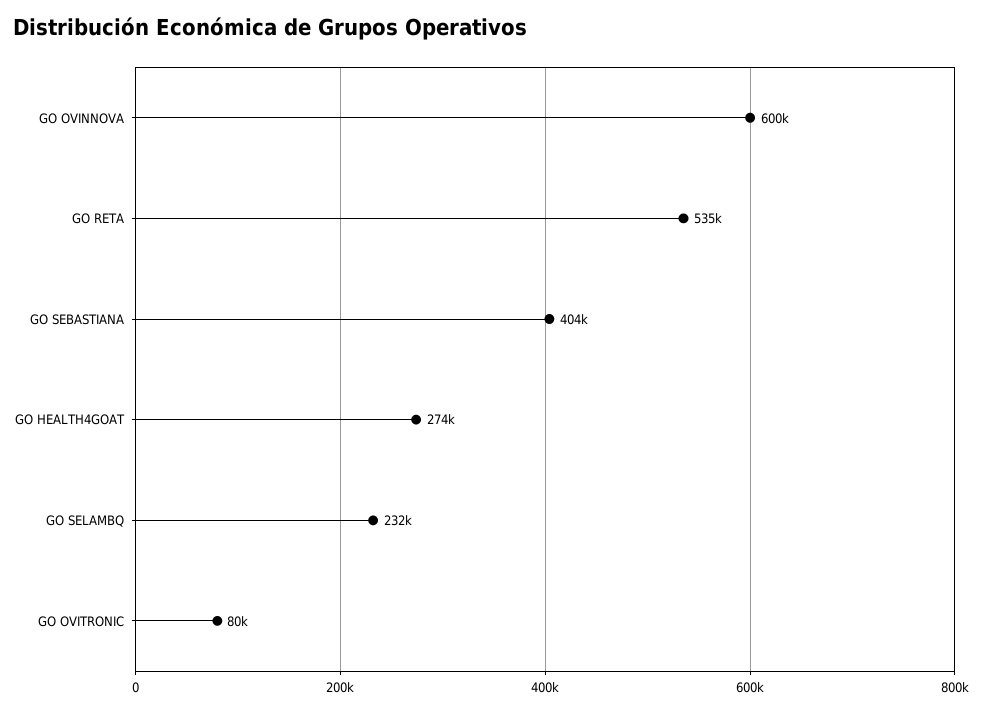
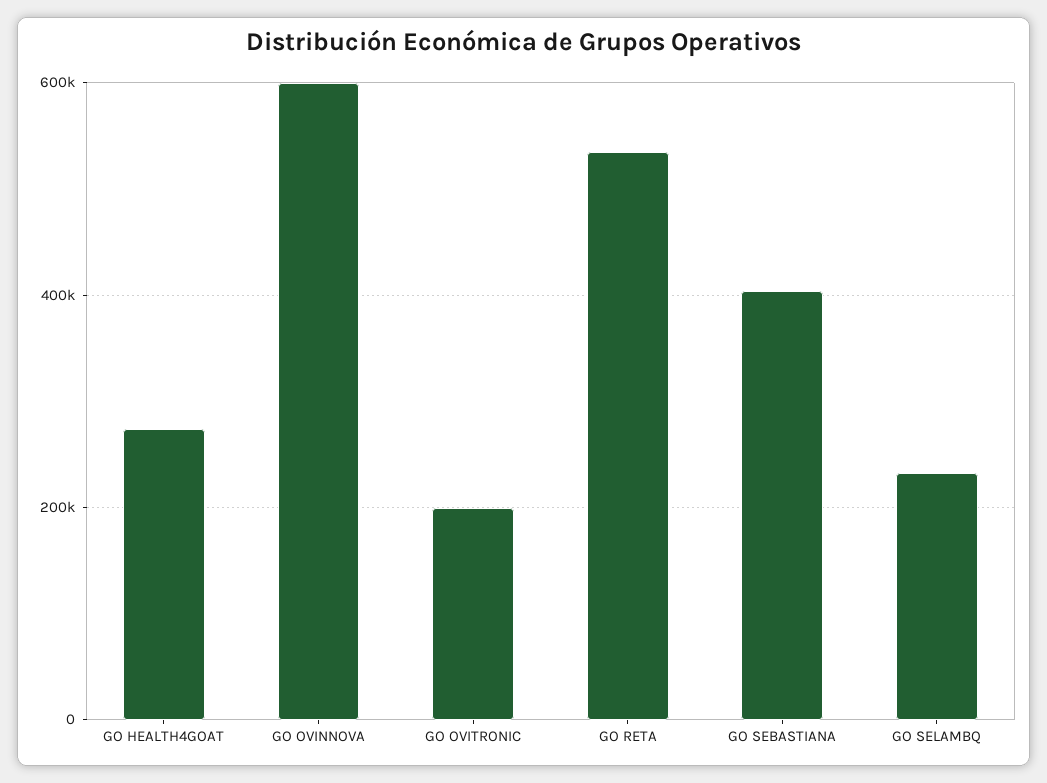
  {
    "GO OVINNOVA": 600000,
    "GO RETA": 535000,
    "GO SEBASTIANA": 404000,
    "GO HEALTH4GOAT": 274000,
    "GO SELAMBQ": 232000,
-   "GO OVITRONIC": 80000
+   "GO OVITRONIC": 200000
  }

